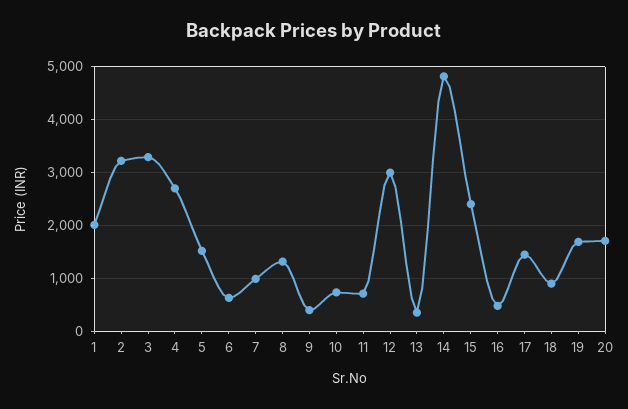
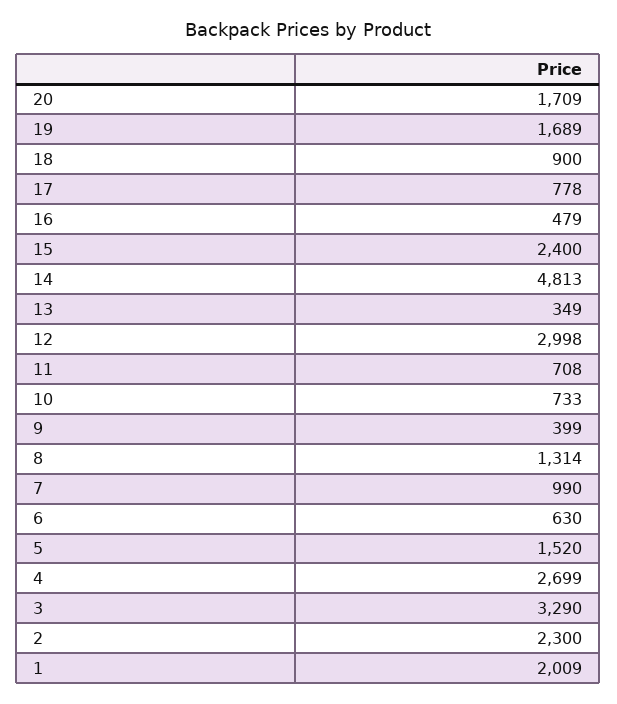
  {
    "1": 2009,
-   "2": 3200,
+   "2": 2300,
    "3": 3290,
    "4": 2699,
    "5": 1520,
    "6": 630,
    "7": 990,
    "8": 1314,
    "9": 399,
    "10": 733,
    "11": 708,
    "12": 2998,
    "13": 349,
    "14": 4813,
    "15": 2400,
    "16": 479,
-   "17": 1400,
+   "17": 778,
    "18": 900,
    "19": 1689,
    "20": 1709
  }

